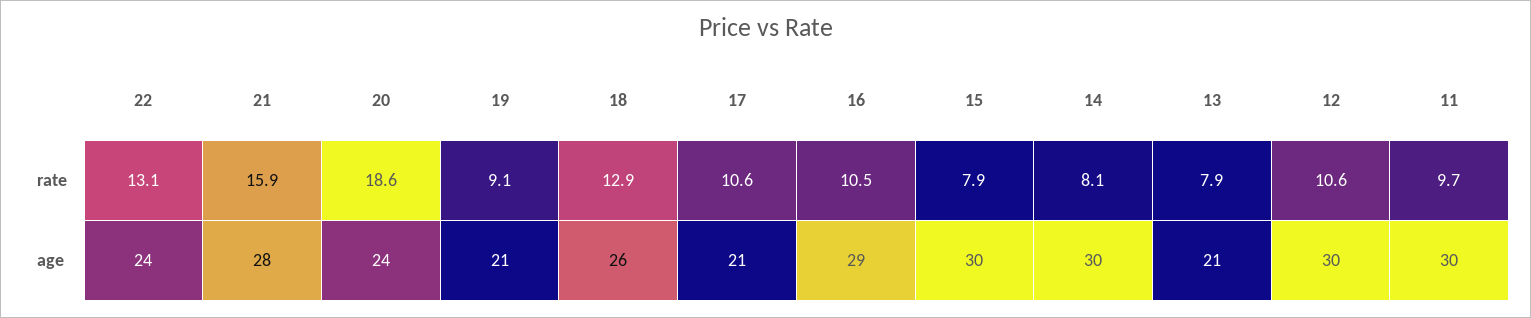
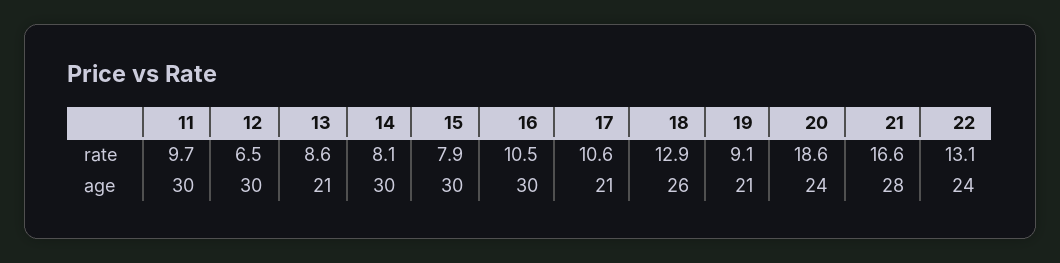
  {
    "22": {
      "rate": 13.1,
      "age": 24
    },
    "21": {
-     "rate": 15.9,
+     "rate": 16.6,
      "age": 28
    },
    "20": {
      "rate": 18.6,
      "age": 24
    },
    "19": {
      "rate": 9.1,
      "age": 21
    },
    "18": {
      "rate": 12.9,
      "age": 26
    },
    "17": {
      "rate": 10.6,
      "age": 21
    },
    "16": {
      "rate": 10.5,
-     "age": 29
+     "age": 30
    },
    "15": {
      "rate": 7.9,
      "age": 30
    },
    "14": {
      "rate": 8.1,
      "age": 30
    },
    "13": {
-     "rate": 7.9,
+     "rate": 8.6,
      "age": 21
    },
    "12": {
-     "rate": 10.6,
+     "rate": 6.5,
      "age": 30
    },
    "11": {
      "rate": 9.7,
      "age": 30
    }
  }

